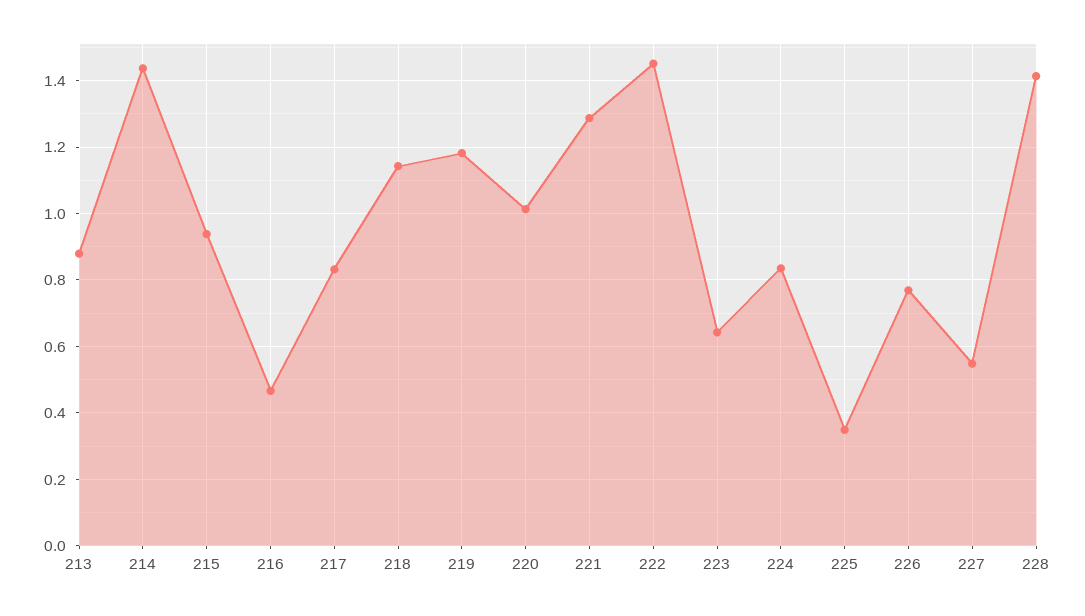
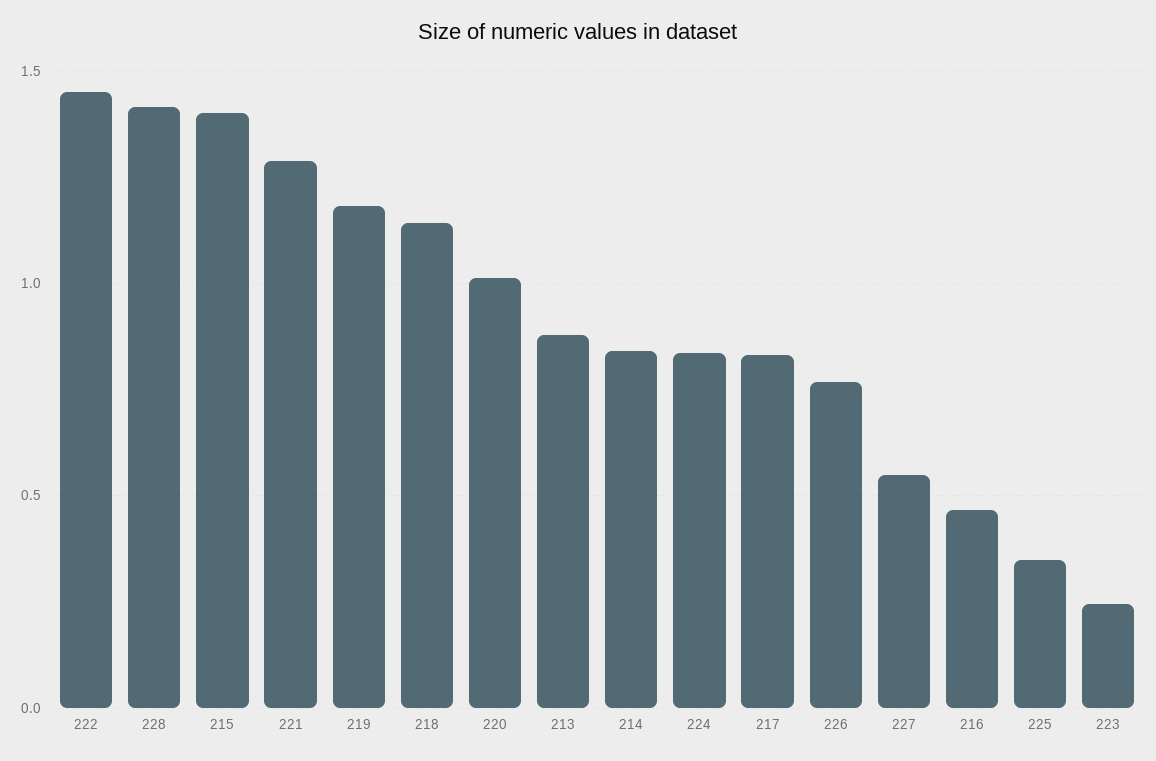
  {
    "213": 0.88,
-   "214": 1.44,
+   "214": 0.85,
-   "215": 0.94,
+   "215": 1.4,
    "216": 0.46,
    "217": 0.84,
    "218": 1.14,
    "219": 1.18,
    "220": 1.02,
    "221": 1.28,
    "222": 1.46,
-   "223": 0.64,
+   "223": 0.25,
    "224": 0.84,
    "225": 0.34,
    "226": 0.76,
    "227": 0.54,
    "228": 1.42
  }

